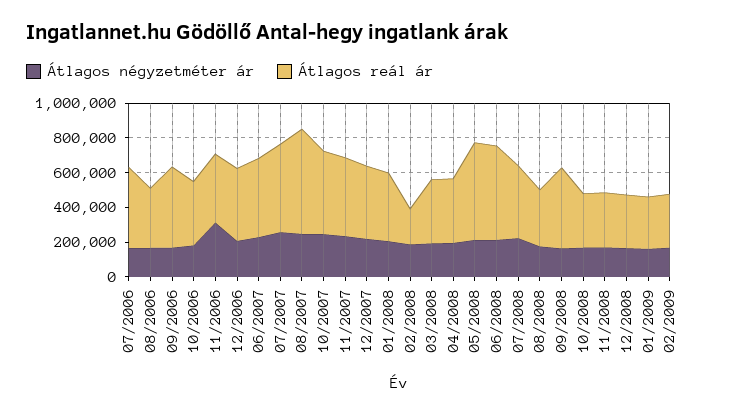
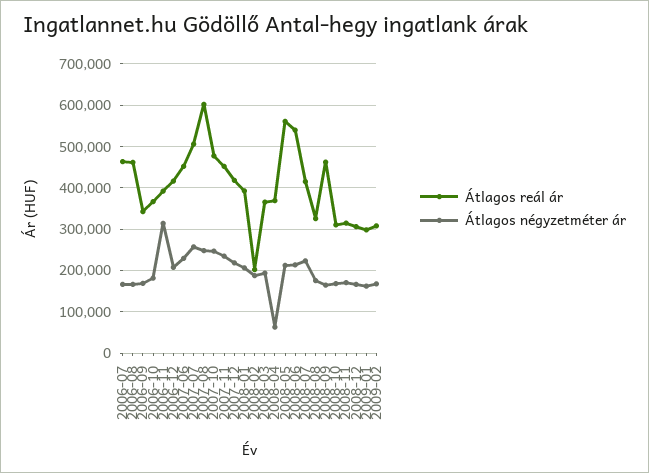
  {
    "Átlagos négyzetméter ár": {
      "07/2006": 160000,
      "08/2006": 160000,
      "09/2006": 160000,
      "10/2006": 180000,
      "11/2006": 320000,
      "12/2006": 200000,
      "06/2007": 220000,
      "07/2007": 260000,
      "08/2007": 240000,
      "10/2007": 240000,
      "11/2007": 240000,
      "12/2007": 220000,
      "01/2008": 200000,
      "02/2008": 180000,
      "03/2008": 200000,
-     "04/2008": 200000,
+     "04/2008": 60000,
      "05/2008": 220000,
      "06/2008": 220000,
      "07/2008": 220000,
      "08/2008": 180000,
      "09/2008": 160000,
      "10/2008": 160000,
      "11/2008": 180000,
      "12/2008": 160000,
      "01/2009": 160000,
      "02/2009": 160000
    },
    "Átlagos reál ár": {
      "07/2006": 460000,
-     "08/2006": 350000,
+     "08/2006": 460000,
-     "09/2006": 450000,
+     "09/2006": 340000,
      "10/2006": 360000,
      "11/2006": 400000,
      "12/2006": 420000,
      "06/2007": 460000,
      "07/2007": 500000,
      "08/2007": 600000,
      "10/2007": 480000,
      "11/2007": 460000,
      "12/2007": 420000,
      "01/2008": 400000,
      "02/2008": 200000,
      "03/2008": 360000,
      "04/2008": 360000,
      "05/2008": 560000,
      "06/2008": 540000,
      "07/2008": 420000,
      "08/2008": 320000,
      "09/2008": 460000,
      "10/2008": 320000,
      "11/2008": 320000,
      "12/2008": 300000,
      "01/2009": 300000,
      "02/2009": 300000
    }
  }

